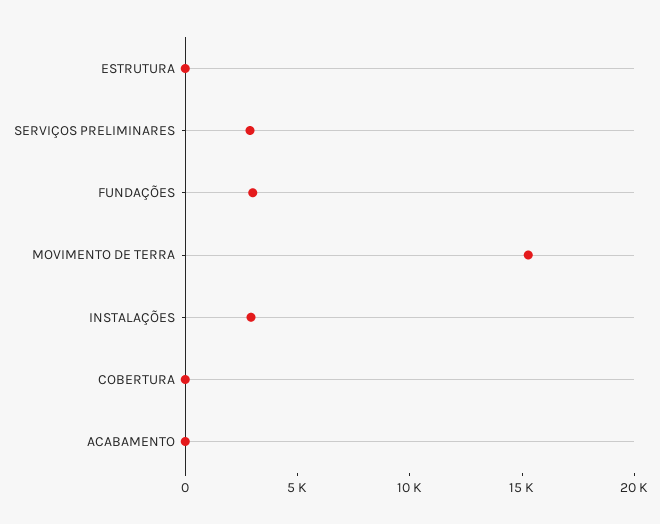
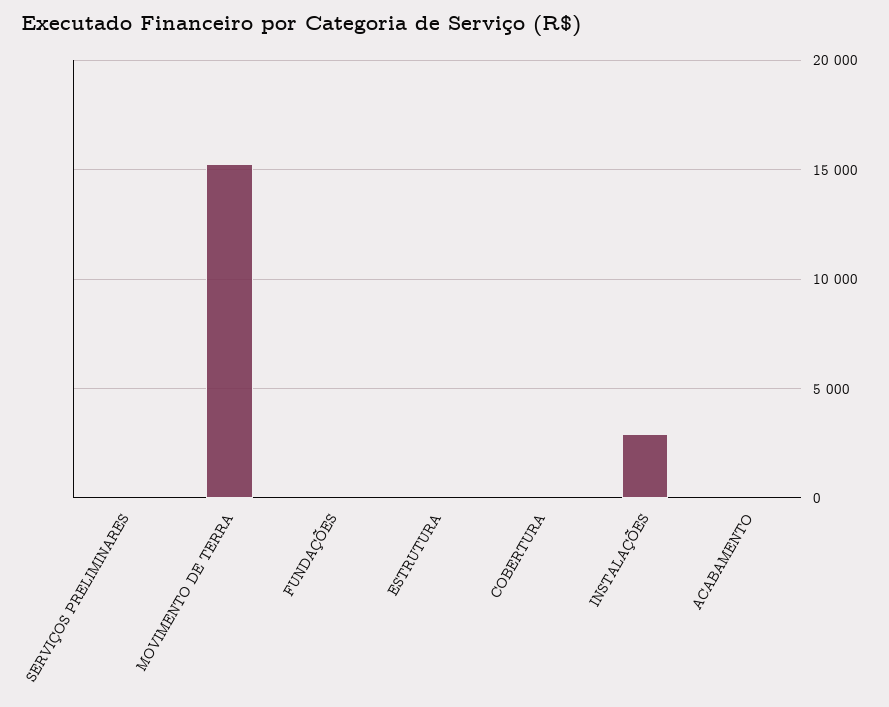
  {
    "ESTRUTURA": 0,
-   "SERVIÇOS PRELIMINARES": 3000,
+   "SERVIÇOS PRELIMINARES": 0,
-   "FUNDAÇÕES": 3000,
+   "FUNDAÇÕES": 0,
    "MOVIMENTO DE TERRA": 15500,
    "INSTALAÇÕES": 3000,
    "COBERTURA": 0,
    "ACABAMENTO": 0
  }

